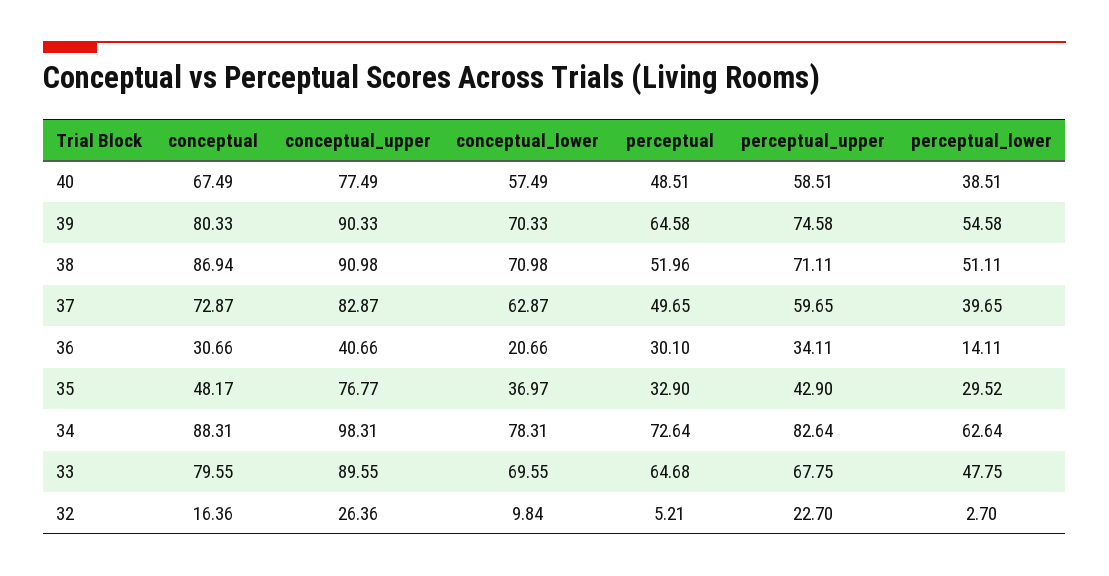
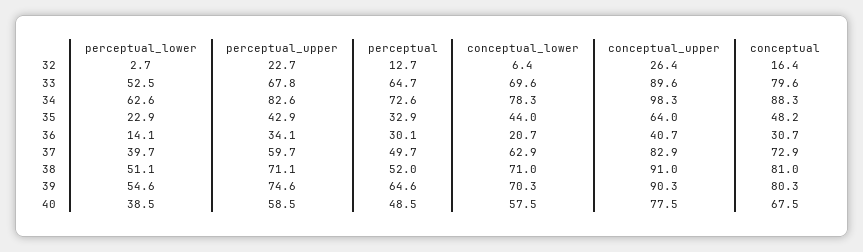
  {
    "conceptual": {
      "40": 67.49,
      "39": 80.33,
-     "38": 86.94,
+     "38": 81,
      "37": 72.87,
      "36": 30.66,
      "35": 48.17,
      "34": 88.31,
      "33": 79.55,
      "32": 16.36
    },
    "conceptual_upper": {
      "40": 77.49,
      "39": 90.33,
      "38": 90.98,
      "37": 82.87,
      "36": 40.66,
-     "35": 76.77,
+     "35": 64,
      "34": 98.31,
      "33": 89.55,
      "32": 26.36
    },
    "conceptual_lower": {
      "40": 57.49,
      "39": 70.33,
      "38": 70.98,
      "37": 62.87,
      "36": 20.66,
-     "35": 36.97,
+     "35": 44,
      "34": 78.31,
      "33": 69.55,
-     "32": 9.84
+     "32": 6.4
    },
    "perceptual": {
      "40": 48.51,
      "39": 64.58,
      "38": 51.96,
      "37": 49.65,
      "36": 30.1,
      "35": 32.9,
      "34": 72.64,
      "33": 64.68,
-     "32": 5.21
+     "32": 12.7
    },
    "perceptual_upper": {
      "40": 58.51,
      "39": 74.58,
      "38": 71.11,
      "37": 59.65,
      "36": 34.11,
      "35": 42.9,
      "34": 82.64,
      "33": 67.75,
      "32": 22.7
    },
    "perceptual_lower": {
      "40": 38.51,
      "39": 54.58,
      "38": 51.11,
      "37": 39.65,
      "36": 14.11,
-     "35": 29.52,
+     "35": 22.9,
      "34": 62.64,
-     "33": 47.75,
+     "33": 52.5,
      "32": 2.7
    }
  }

